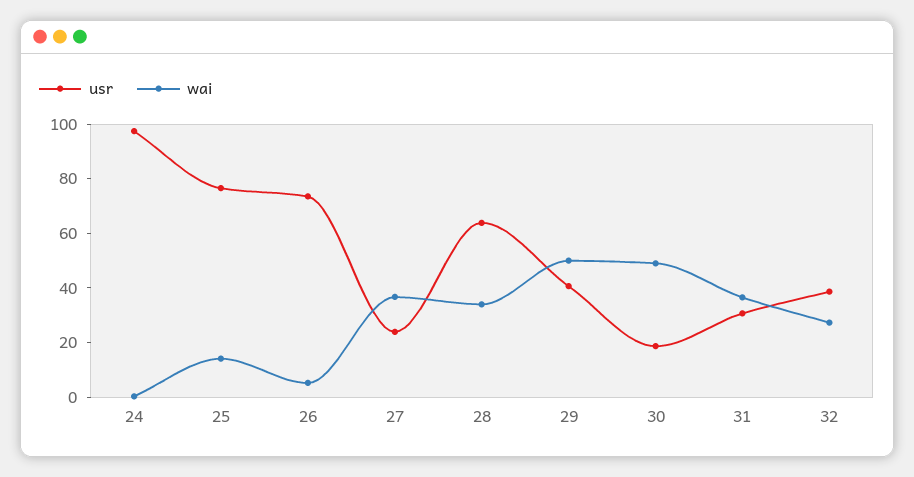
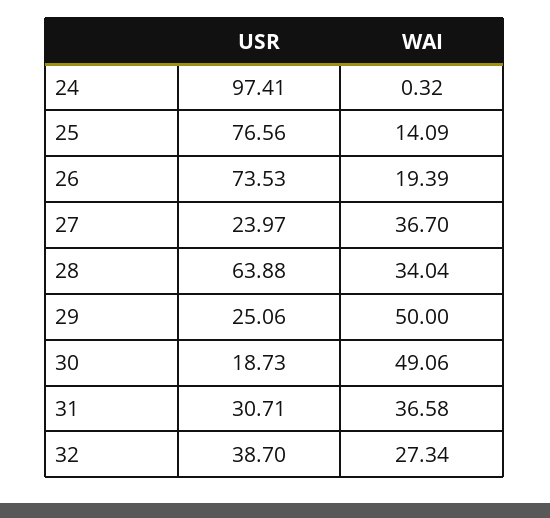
  {
    "usr": {
      "24": 97.41,
      "25": 76.56,
      "26": 73.53,
      "27": 23.97,
      "28": 63.88,
-     "29": 40,
+     "29": 25.06,
      "30": 18.73,
      "31": 30.71,
      "32": 38.7
    },
    "wai": {
      "24": 0.32,
      "25": 14.09,
-     "26": 5,
+     "26": 19.39,
      "27": 36.7,
      "28": 34.04,
      "29": 50,
      "30": 49.06,
      "31": 36.58,
      "32": 27.34
    }
  }

